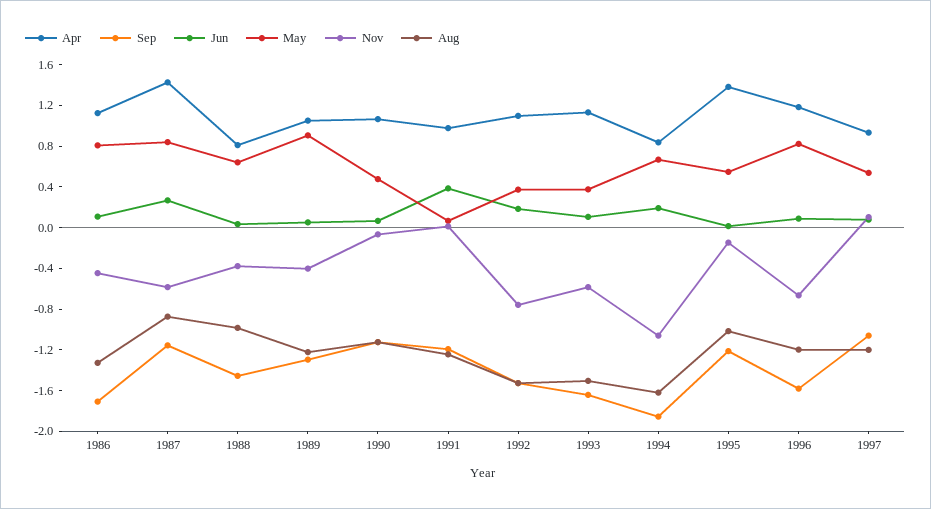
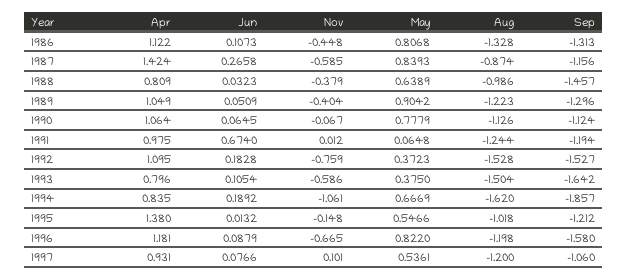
  {
    "Apr": {
      "1986": 1.122,
      "1987": 1.424,
      "1988": 0.809,
      "1989": 1.049,
      "1990": 1.064,
      "1991": 0.975,
      "1992": 1.095,
-     "1993": 1.1,
+     "1993": 0.796,
      "1994": 0.835,
      "1995": 1.38,
      "1996": 1.181,
      "1997": 0.931
    },
    "Sep": {
-     "1986": -1.7,
+     "1986": -1.313,
      "1987": -1.156,
      "1988": -1.457,
      "1989": -1.296,
      "1990": -1.124,
      "1991": -1.194,
      "1992": -1.527,
      "1993": -1.642,
      "1994": -1.857,
      "1995": -1.212,
      "1996": -1.58,
      "1997": -1.06
    },
    "Jun": {
      "1986": 0.1073,
      "1987": 0.2658,
      "1988": 0.0323,
      "1989": 0.0509,
      "1990": 0.0645,
-     "1991": 0.4,
+     "1991": 0.674,
      "1992": 0.1828,
      "1993": 0.1054,
      "1994": 0.1892,
      "1995": 0.0132,
      "1996": 0.0879,
      "1997": 0.0766
    },
    "May": {
      "1986": 0.8068,
      "1987": 0.8393,
      "1988": 0.6389,
      "1989": 0.9042,
-     "1990": 0.5,
+     "1990": 0.7779,
      "1991": 0.0648,
      "1992": 0.3723,
      "1993": 0.375,
      "1994": 0.6669,
      "1995": 0.5466,
      "1996": 0.822,
      "1997": 0.5361
    },
    "Nov": {
      "1986": -0.448,
      "1987": -0.585,
      "1988": -0.379,
      "1989": -0.404,
      "1990": -0.067,
      "1991": 0.012,
      "1992": -0.759,
      "1993": -0.586,
      "1994": -1.061,
      "1995": -0.148,
      "1996": -0.665,
      "1997": 0.101
    },
    "Aug": {
      "1986": -1.328,
      "1987": -0.874,
      "1988": -0.986,
      "1989": -1.223,
      "1990": -1.126,
      "1991": -1.244,
      "1992": -1.528,
      "1993": -1.504,
      "1994": -1.62,
      "1995": -1.018,
      "1996": -1.198,
      "1997": -1.2
    }
  }

